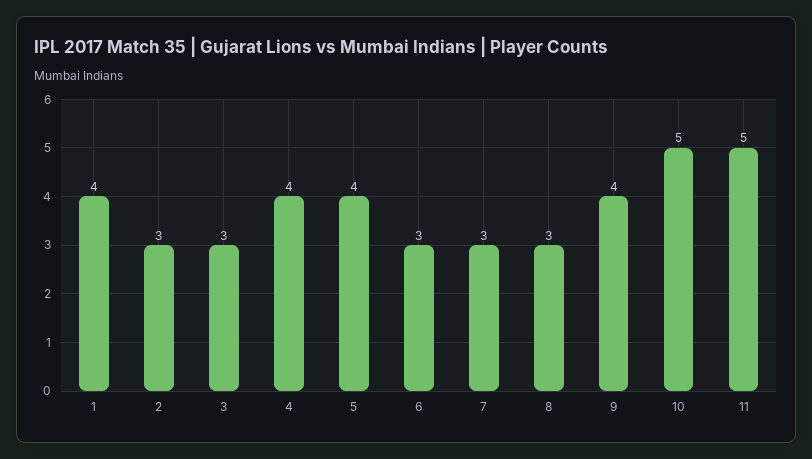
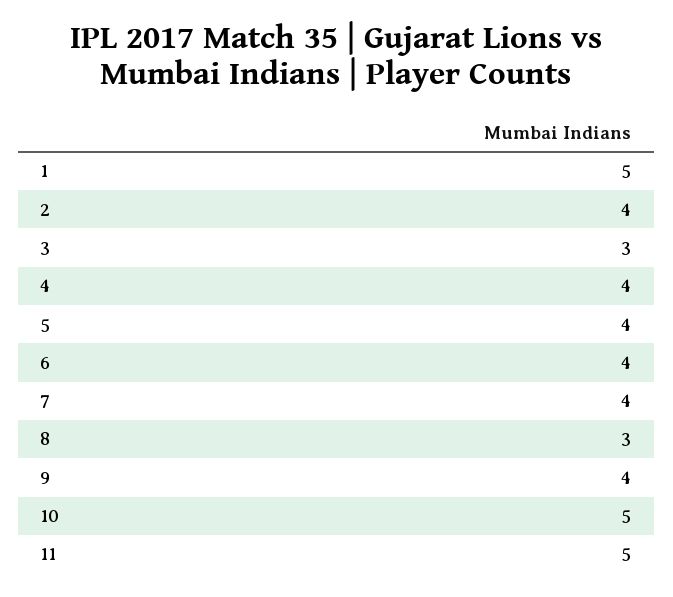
  {
-   "1": 4,
+   "1": 5,
-   "2": 3,
+   "2": 4,
    "3": 3,
    "4": 4,
    "5": 4,
-   "6": 3,
+   "6": 4,
-   "7": 3,
+   "7": 4,
    "8": 3,
    "9": 4,
    "10": 5,
    "11": 5
  }

